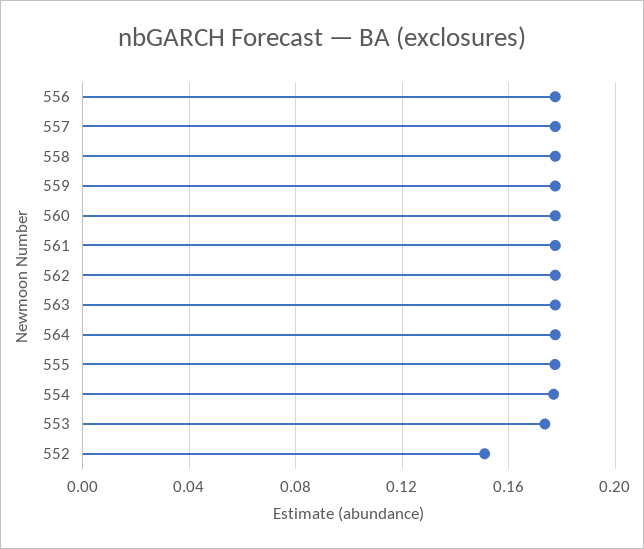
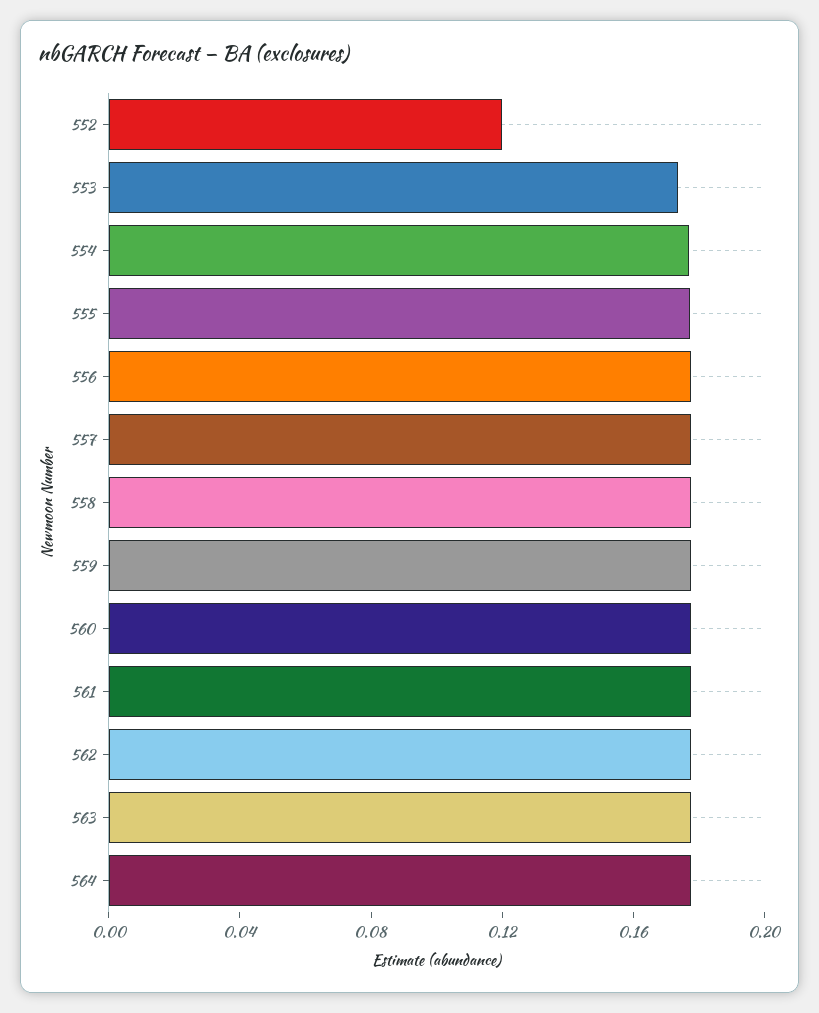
  {
    "556": 0.18,
    "557": 0.18,
    "558": 0.18,
    "559": 0.18,
    "560": 0.18,
    "561": 0.18,
    "562": 0.18,
    "563": 0.18,
    "564": 0.18,
    "555": 0.175,
    "554": 0.175,
    "553": 0.175,
-   "552": 0.15
+   "552": 0.12
  }

